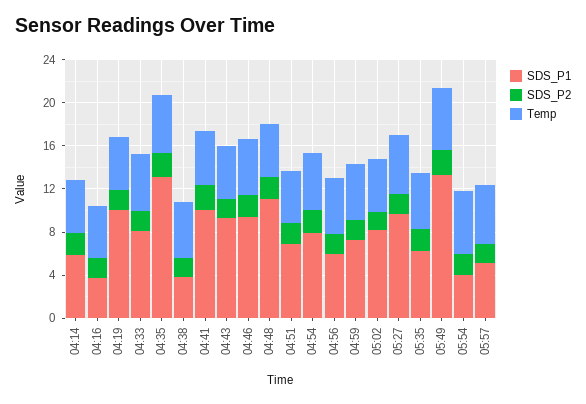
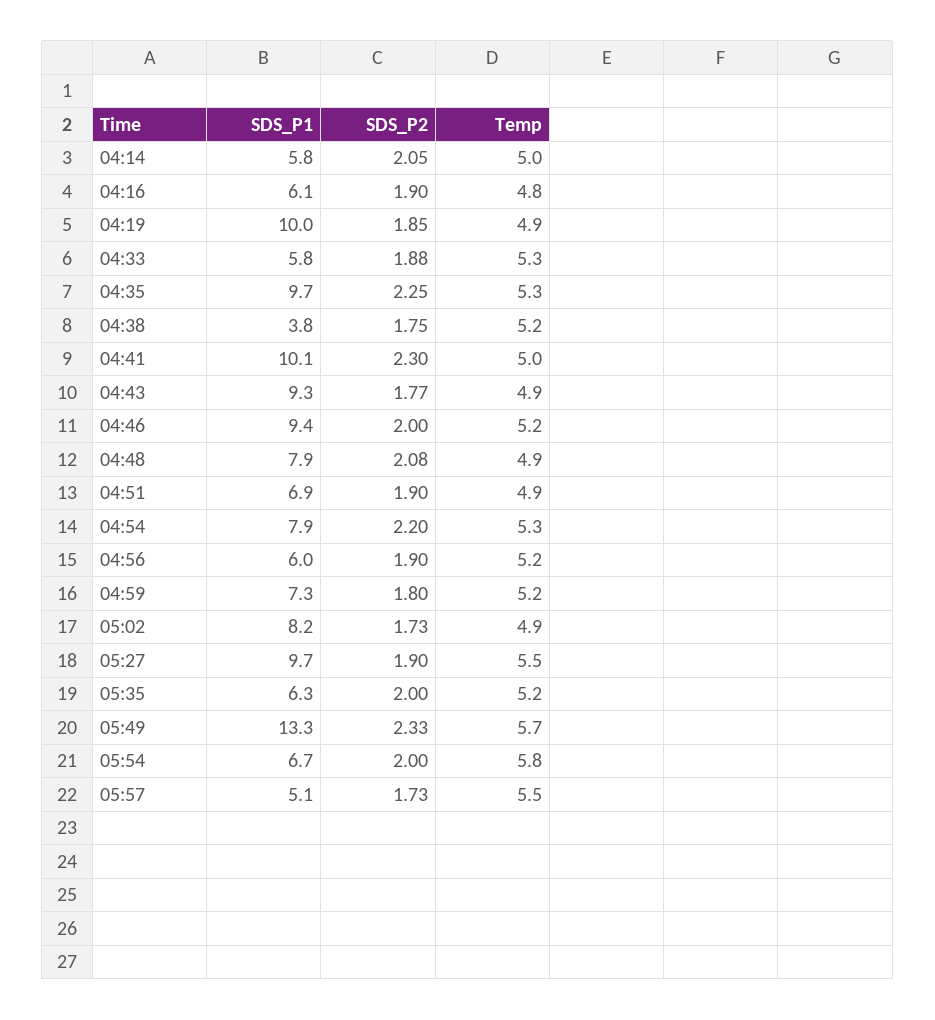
  {
    "SDS_P1": {
      "04:14": 5.8,
-     "04:16": 4,
+     "04:16": 6.1,
      "04:19": 10,
-     "04:33": 8,
+     "04:33": 5.8,
-     "04:35": 13,
+     "04:35": 9.7,
      "04:38": 3.8,
      "04:41": 10.1,
      "04:43": 9.3,
      "04:46": 9.4,
-     "04:48": 11,
+     "04:48": 7.9,
      "04:51": 6.9,
      "04:54": 7.9,
      "04:56": 6,
      "04:59": 7.3,
      "05:02": 8.2,
      "05:27": 9.7,
      "05:35": 6.3,
      "05:49": 13.3,
-     "05:54": 4,
+     "05:54": 6.7,
      "05:57": 5.1
    },
    "SDS_P2": {
      "04:14": 2.05,
      "04:16": 1.9,
      "04:19": 1.85,
      "04:33": 1.88,
      "04:35": 2.25,
      "04:38": 1.75,
      "04:41": 2.3,
      "04:43": 1.77,
      "04:46": 2,
      "04:48": 2.08,
      "04:51": 1.9,
      "04:54": 2.2,
      "04:56": 1.9,
      "04:59": 1.8,
      "05:02": 1.73,
      "05:27": 1.9,
      "05:35": 2,
      "05:49": 2.33,
      "05:54": 2,
      "05:57": 1.73
    },
    "Temp": {
      "04:14": 5,
      "04:16": 4.8,
      "04:19": 4.9,
      "04:33": 5.3,
      "04:35": 5.3,
      "04:38": 5.2,
      "04:41": 5,
      "04:43": 4.9,
      "04:46": 5.2,
      "04:48": 4.9,
      "04:51": 4.9,
      "04:54": 5.3,
      "04:56": 5.2,
      "04:59": 5.2,
      "05:02": 4.9,
      "05:27": 5.5,
      "05:35": 5.2,
      "05:49": 5.7,
      "05:54": 5.8,
      "05:57": 5.5
    }
  }

